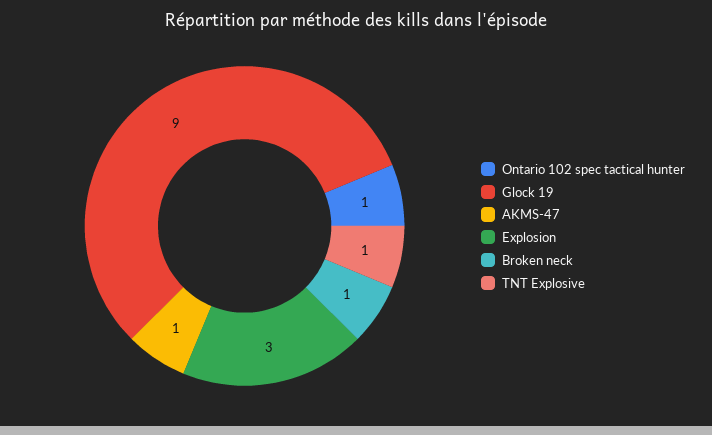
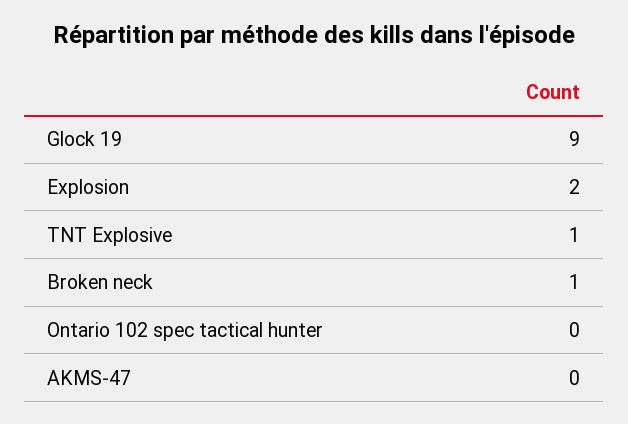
  {
-   "Ontario 102 spec tactical hunter": 1,
+   "Ontario 102 spec tactical hunter": 0,
    "Glock 19": 9,
-   "AKMS-47": 1,
+   "AKMS-47": 0,
-   "Explosion": 3,
+   "Explosion": 2,
    "Broken neck": 1,
    "TNT Explosive": 1
  }

